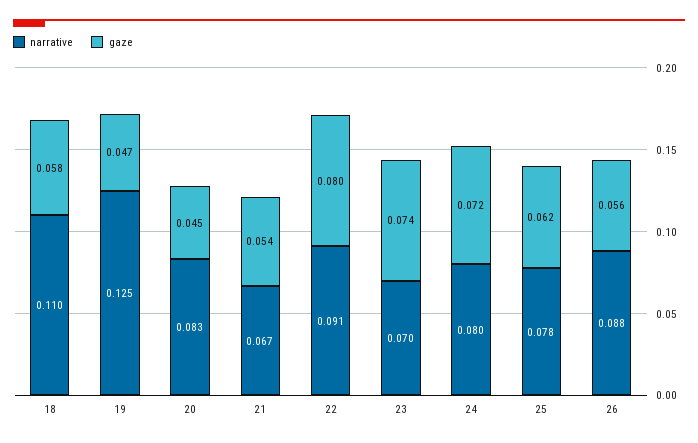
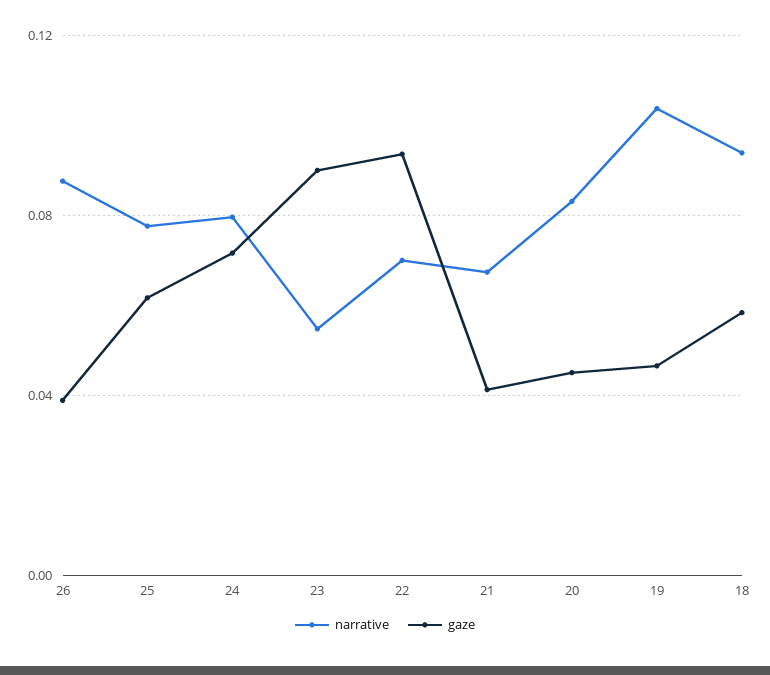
  {
    "narrative": {
-     "18": 0.11,
+     "18": 0.095,
-     "19": 0.125,
+     "19": 0.105,
      "20": 0.083,
      "21": 0.067,
-     "22": 0.091,
+     "22": 0.07,
-     "23": 0.07,
+     "23": 0.055,
      "24": 0.08,
      "25": 0.078,
      "26": 0.088
    },
    "gaze": {
      "18": 0.058,
      "19": 0.047,
      "20": 0.045,
-     "21": 0.054,
+     "21": 0.04,
-     "22": 0.08,
+     "22": 0.095,
-     "23": 0.074,
+     "23": 0.09,
      "24": 0.072,
      "25": 0.062,
-     "26": 0.056
+     "26": 0.04
    }
  }

